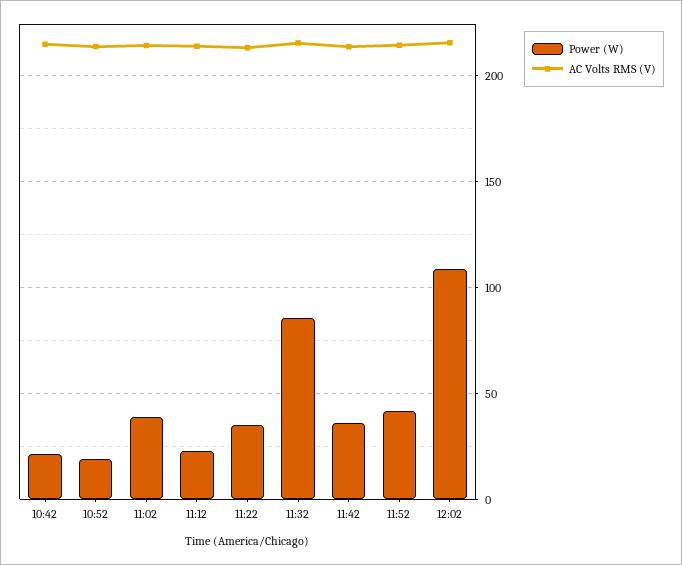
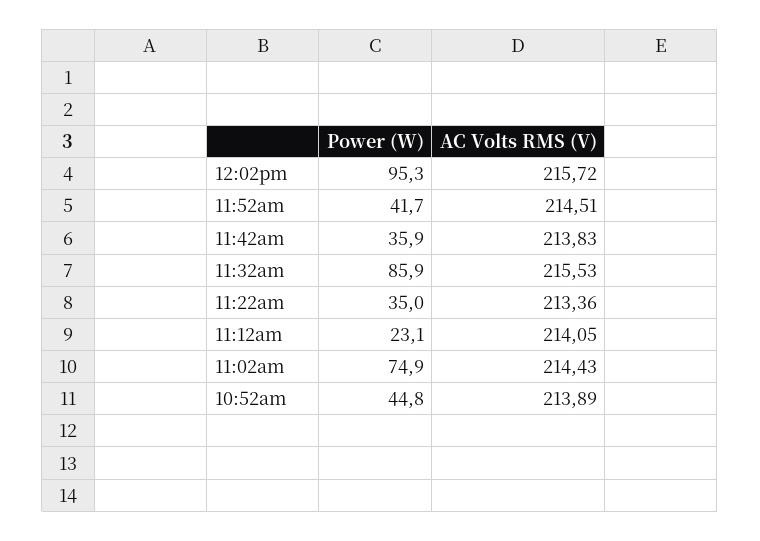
  {
    "Power (W)": {
-     "10:42": 20,
-     "10:52": 20,
+     "10:52": 44.8,
-     "11:02": 40,
+     "11:02": 74.9,
      "11:12": 23.1,
      "11:22": 35,
      "11:32": 85.9,
      "11:42": 35.9,
      "11:52": 41.7,
-     "12:02": 110
+     "12:02": 95.3
    },
    "AC Volts RMS (V)": {
-     "10:42": 215,
      "10:52": 213.89,
      "11:02": 214.43,
      "11:12": 214.05,
      "11:22": 213.36,
      "11:32": 215.53,
      "11:42": 213.83,
      "11:52": 214.51,
      "12:02": 215.72
    }
  }

